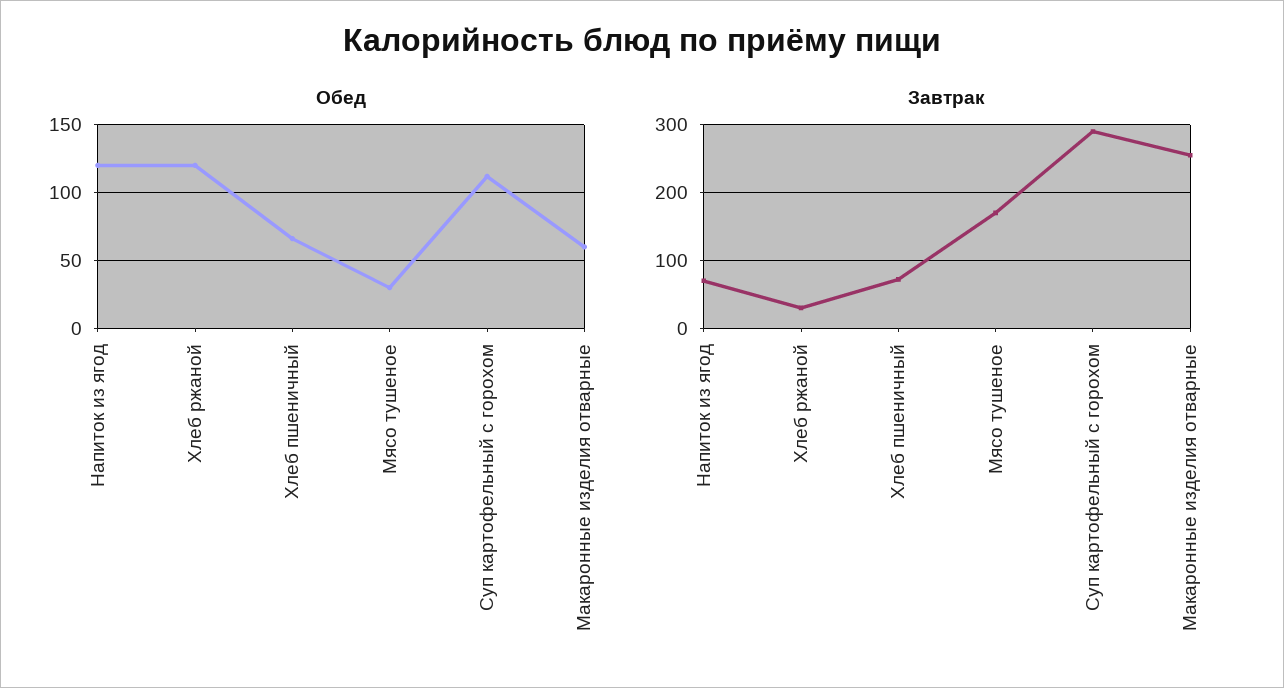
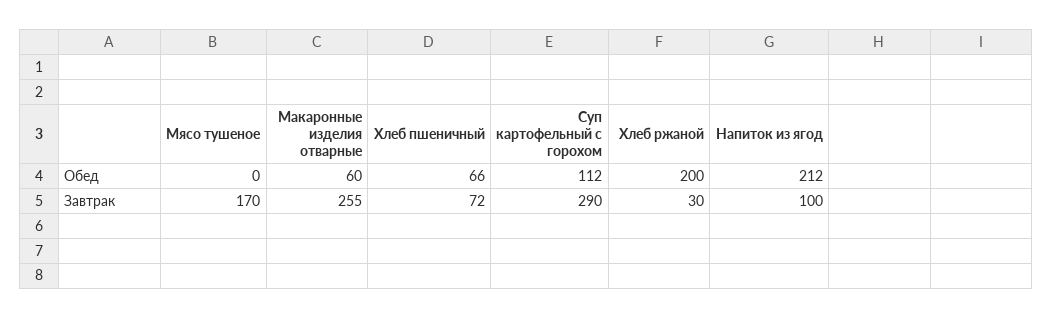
  {
    "Обед": {
-     "Напиток из ягод": 120,
+     "Напиток из ягод": 212,
-     "Хлеб ржаной": 120,
+     "Хлеб ржаной": 200,
      "Хлеб пшеничный": 66,
-     "Мясо тушеное": 30,
+     "Мясо тушеное": 0,
      "Суп картофельный с горохом": 112,
      "Макаронные изделия отварные": 60
    },
    "Завтрак": {
-     "Напиток из ягод": 70,
+     "Напиток из ягод": 100,
      "Хлеб ржаной": 30,
      "Хлеб пшеничный": 72,
      "Мясо тушеное": 170,
      "Суп картофельный с горохом": 290,
      "Макаронные изделия отварные": 255
    }
  }

